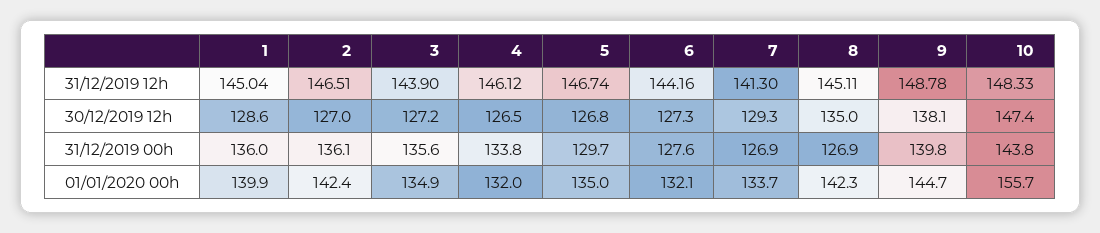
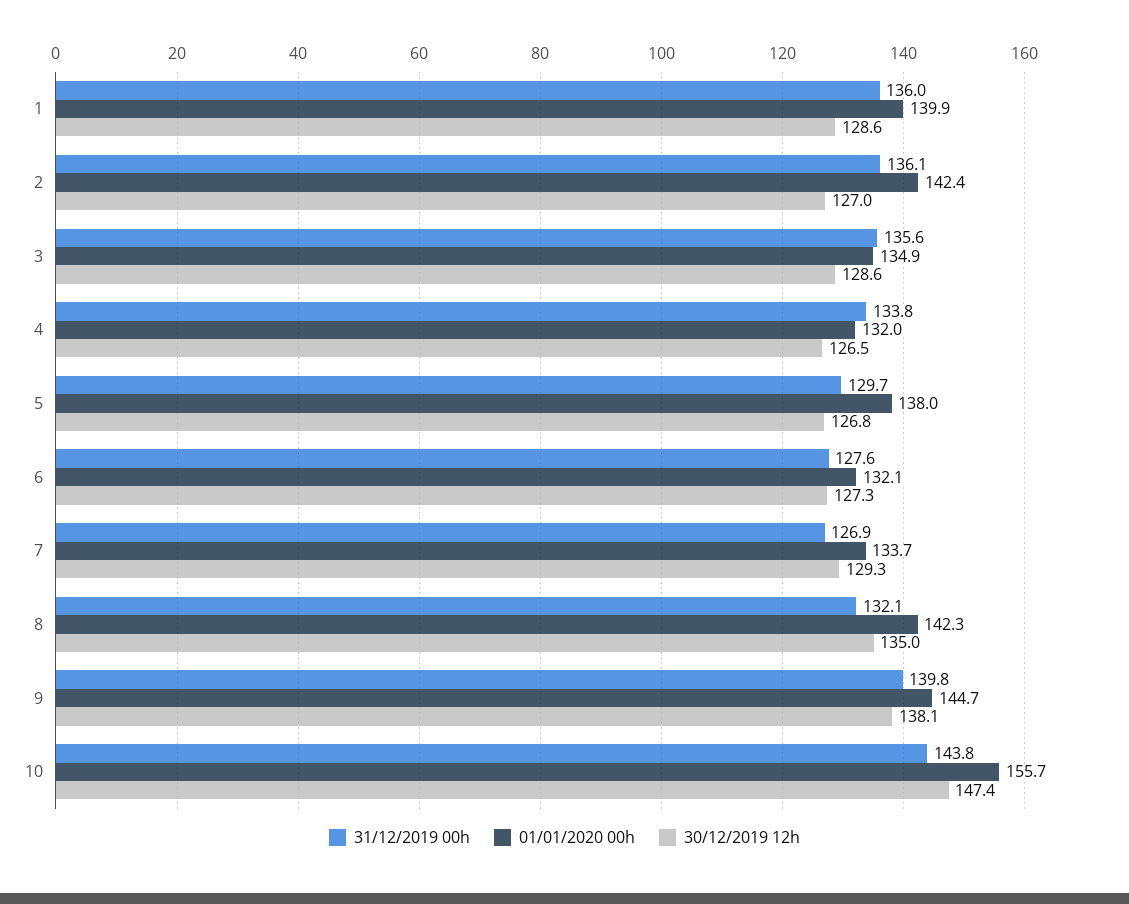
  {
-   "31/12/2019 12h": {
-     "1": 145.04,
-     "2": 146.51,
-     "3": 143.9,
-     "4": 146.12,
-     "5": 146.74,
-     "6": 144.16,
-     "7": 141.3,
-     "8": 145.11,
-     "9": 148.78,
-     "10": 148.33
-   },
    "30/12/2019 12h": {
      "1": 128.6,
      "2": 127,
-     "3": 127.2,
+     "3": 128.6,
      "4": 126.5,
      "5": 126.8,
      "6": 127.3,
      "7": 129.3,
      "8": 135,
      "9": 138.1,
      "10": 147.4
    },
    "31/12/2019 00h": {
      "1": 136,
      "2": 136.1,
      "3": 135.6,
      "4": 133.8,
      "5": 129.7,
      "6": 127.6,
      "7": 126.9,
-     "8": 126.9,
+     "8": 132.1,
      "9": 139.8,
      "10": 143.8
    },
    "01/01/2020 00h": {
      "1": 139.9,
      "2": 142.4,
      "3": 134.9,
      "4": 132,
-     "5": 135,
+     "5": 138,
      "6": 132.1,
      "7": 133.7,
      "8": 142.3,
      "9": 144.7,
      "10": 155.7
    }
  }

